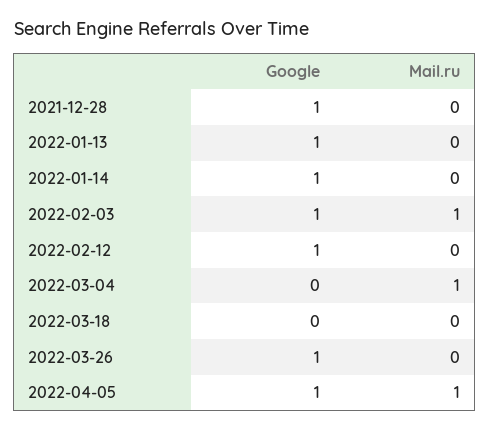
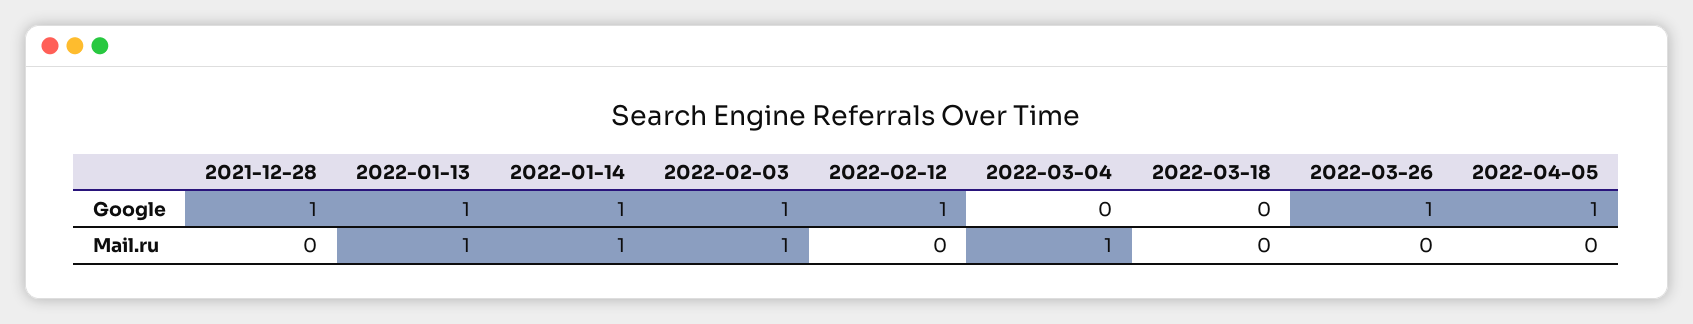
  {
    "Google": {
      "2021-12-28": 1,
      "2022-01-13": 1,
      "2022-01-14": 1,
      "2022-02-03": 1,
      "2022-02-12": 1,
      "2022-03-04": 0,
      "2022-03-18": 0,
      "2022-03-26": 1,
      "2022-04-05": 1
    },
    "Mail.ru": {
      "2021-12-28": 0,
-     "2022-01-13": 0,
+     "2022-01-13": 1,
-     "2022-01-14": 0,
+     "2022-01-14": 1,
      "2022-02-03": 1,
      "2022-02-12": 0,
      "2022-03-04": 1,
      "2022-03-18": 0,
      "2022-03-26": 0,
-     "2022-04-05": 1
+     "2022-04-05": 0
    }
  }

